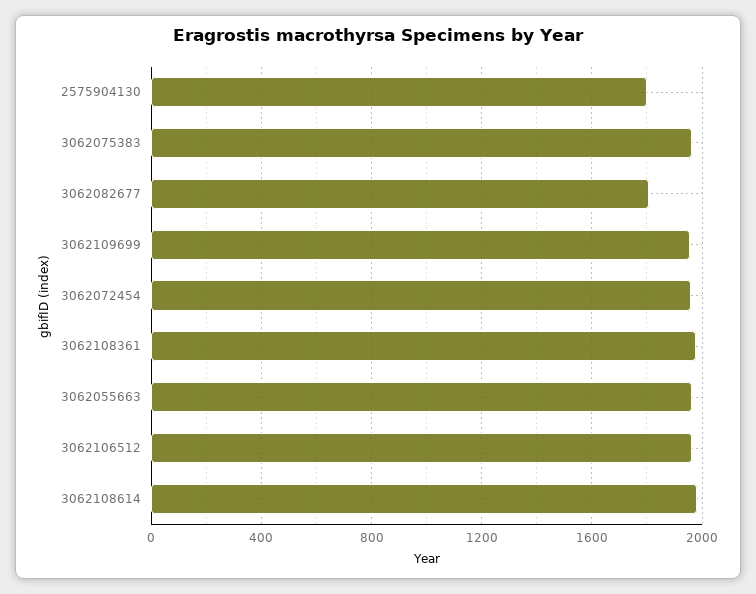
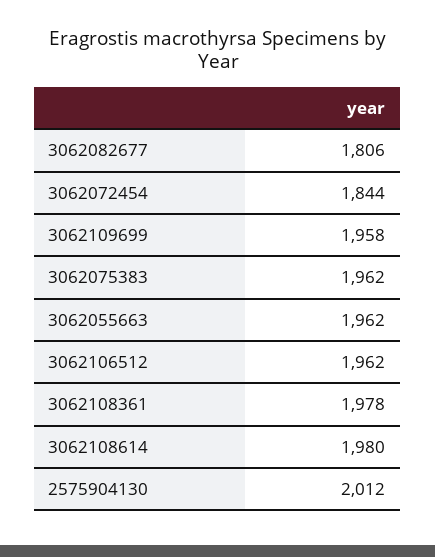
  {
-   "2575904130": 1800,
+   "2575904130": 2012,
    "3062075383": 1962,
    "3062082677": 1806,
    "3062109699": 1958,
-   "3062072454": 1950,
+   "3062072454": 1844,
    "3062108361": 1978,
    "3062055663": 1962,
    "3062106512": 1962,
    "3062108614": 1980
  }

